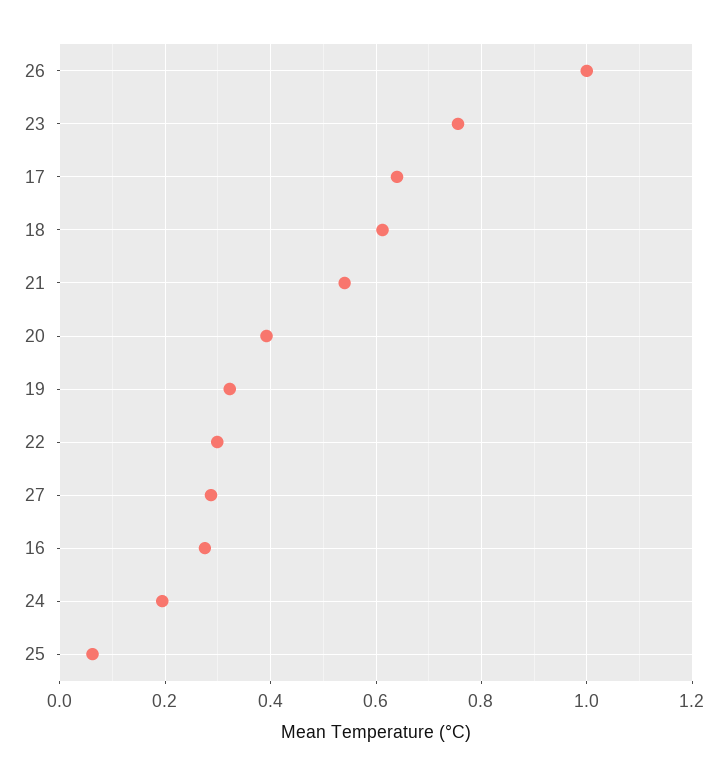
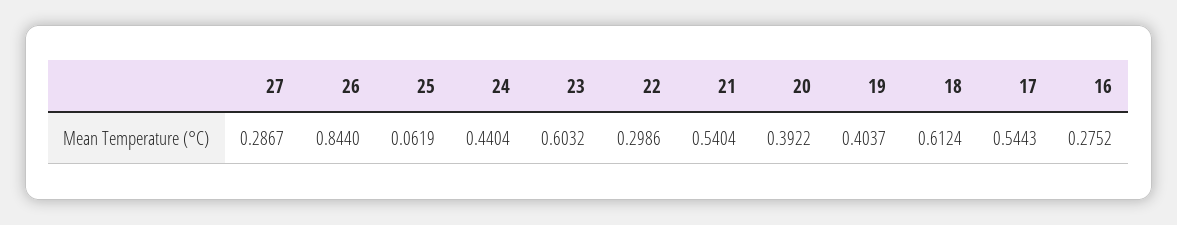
  {
-   "26": 1,
+   "26": 0.844,
-   "23": 0.76,
+   "23": 0.6032,
-   "17": 0.64,
+   "17": 0.5443,
    "18": 0.6124,
    "21": 0.5404,
    "20": 0.3922,
-   "19": 0.32,
+   "19": 0.4037,
    "22": 0.2986,
    "27": 0.2867,
    "16": 0.2752,
-   "24": 0.2,
+   "24": 0.4404,
    "25": 0.0619
  }

